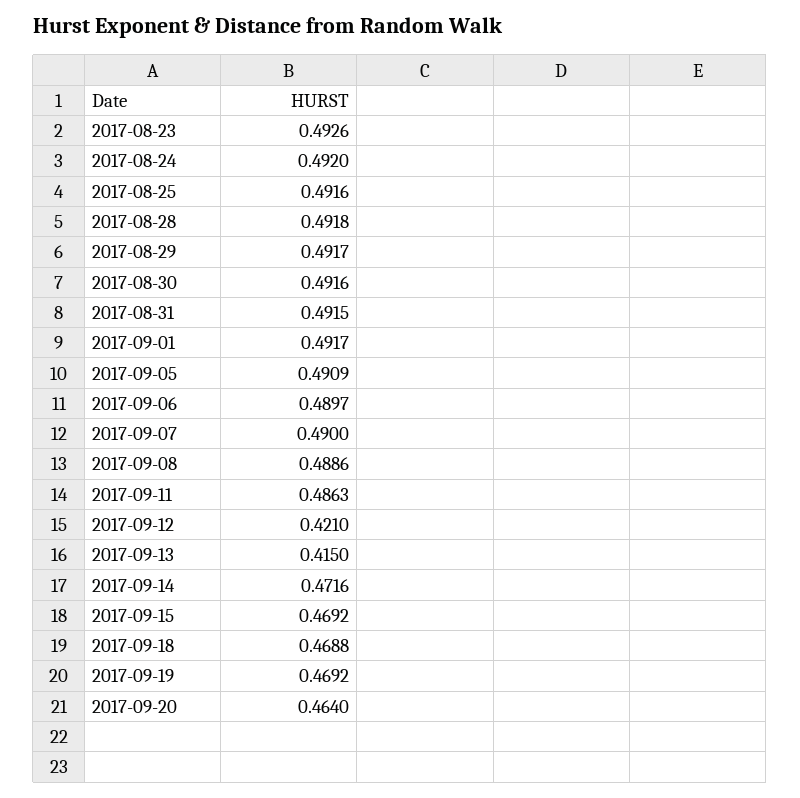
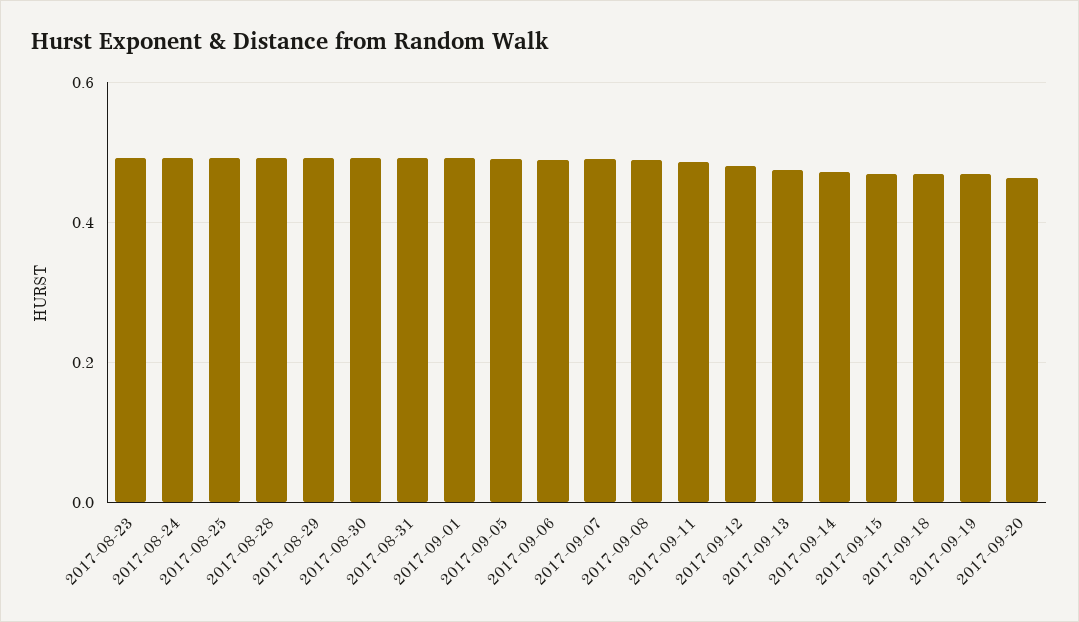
  {
    "2017-08-23": 0.4926,
    "2017-08-24": 0.492,
    "2017-08-25": 0.4916,
    "2017-08-28": 0.4918,
    "2017-08-29": 0.4917,
    "2017-08-30": 0.4916,
    "2017-08-31": 0.4915,
    "2017-09-01": 0.4917,
    "2017-09-05": 0.4909,
    "2017-09-06": 0.4897,
    "2017-09-07": 0.49,
    "2017-09-08": 0.4886,
    "2017-09-11": 0.4863,
-   "2017-09-12": 0.421,
+   "2017-09-12": 0.48,
-   "2017-09-13": 0.415,
+   "2017-09-13": 0.48,
    "2017-09-14": 0.4716,
    "2017-09-15": 0.4692,
    "2017-09-18": 0.4688,
    "2017-09-19": 0.4692,
    "2017-09-20": 0.464
  }

